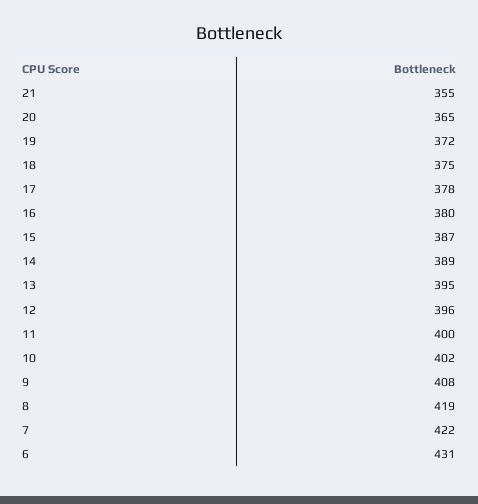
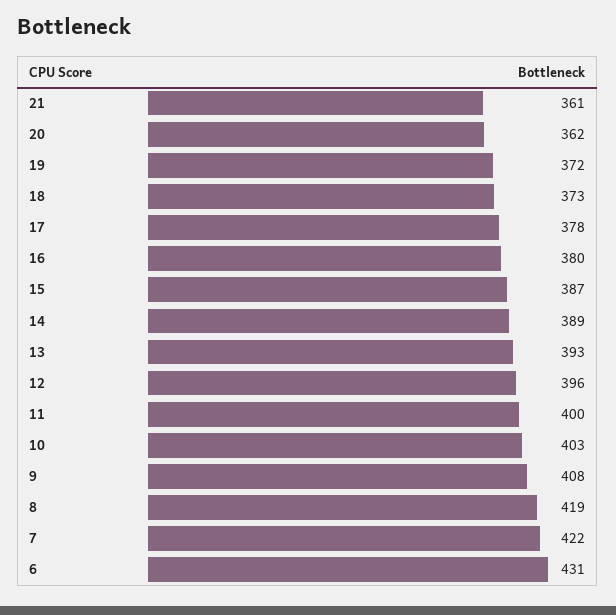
  {
-   "21": 355,
+   "21": 361,
-   "20": 365,
+   "20": 362,
    "19": 372,
-   "18": 375,
+   "18": 373,
    "17": 378,
    "16": 380,
    "15": 387,
    "14": 389,
-   "13": 395,
+   "13": 393,
    "12": 396,
    "11": 400,
-   "10": 402,
+   "10": 403,
    "9": 408,
    "8": 419,
    "7": 422,
    "6": 431
  }

